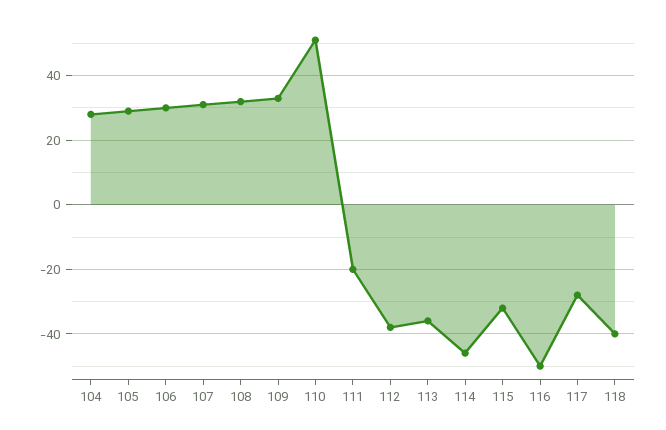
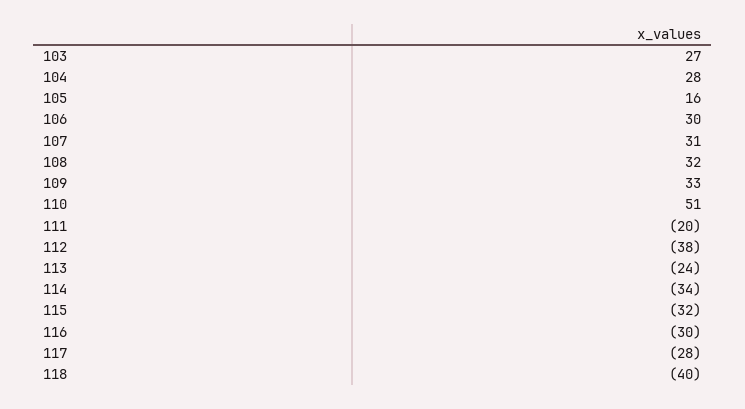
  {
    "104": 28,
-   "105": 30,
+   "105": 16,
    "106": 30,
    "107": 31,
    "108": 32,
    "109": 33,
    "110": 51,
    "111": -20,
    "112": -38,
-   "113": -35,
+   "113": -24,
-   "114": -45,
+   "114": -34,
    "115": -32,
-   "116": -50,
+   "116": -30,
    "117": -28,
-   "118": -40
+   "118": -40,
+   "103": 27
  }

